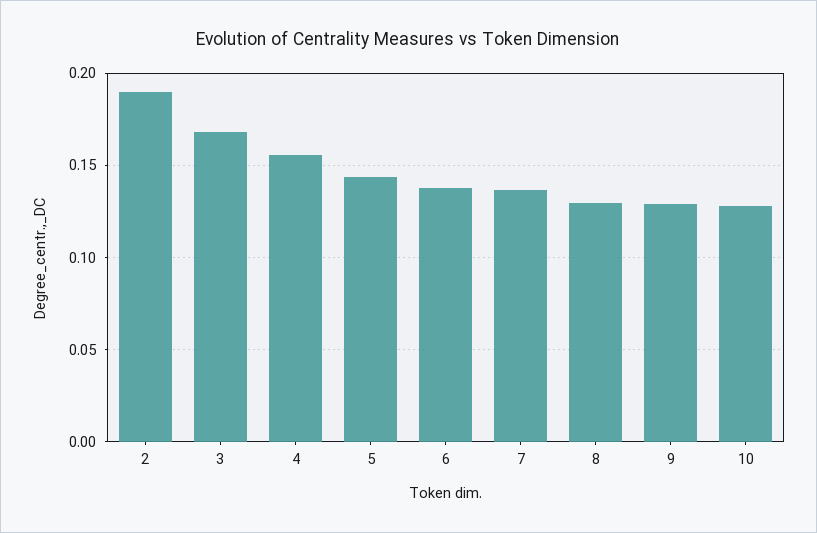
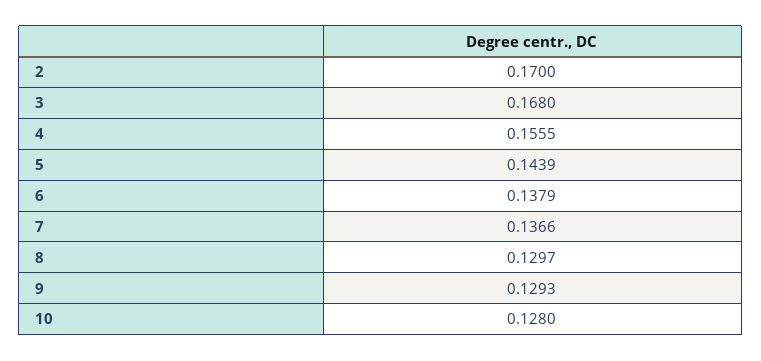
  {
-   "2": 0.19,
+   "2": 0.17,
    "3": 0.168,
    "4": 0.1555,
    "5": 0.1439,
    "6": 0.1379,
    "7": 0.1366,
    "8": 0.1297,
    "9": 0.1293,
    "10": 0.128
  }

